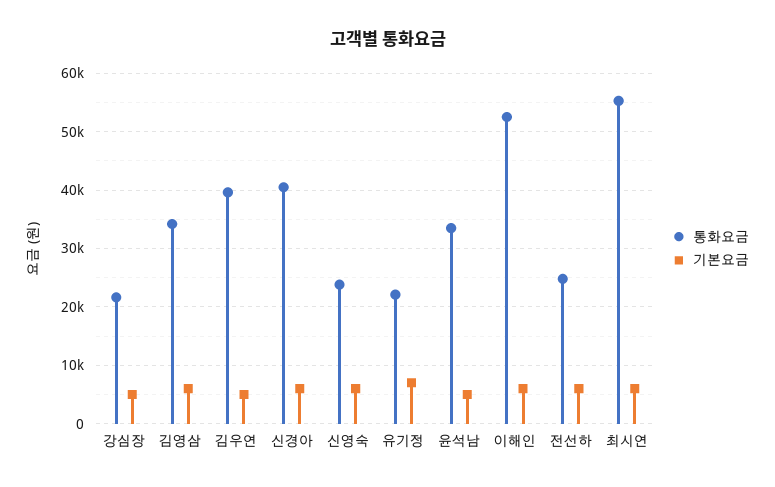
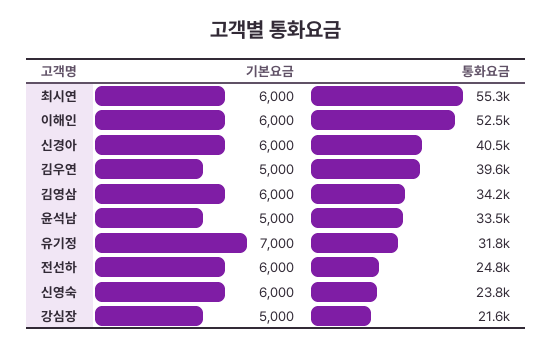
  {
    "통화요금": {
      "강심장": 21600,
      "김영삼": 34200,
      "김우연": 39600,
      "신경아": 40500,
      "신영숙": 23800,
-     "유기정": 22000,
+     "유기정": 31800,
      "윤석남": 33500,
      "이해인": 52500,
      "전선하": 24800,
      "최시연": 55300
    },
    "기본요금": {
      "강심장": 5000,
      "김영삼": 6000,
      "김우연": 5000,
      "신경아": 6000,
      "신영숙": 6000,
      "유기정": 7000,
      "윤석남": 5000,
      "이해인": 6000,
      "전선하": 6000,
      "최시연": 6000
    }
  }

